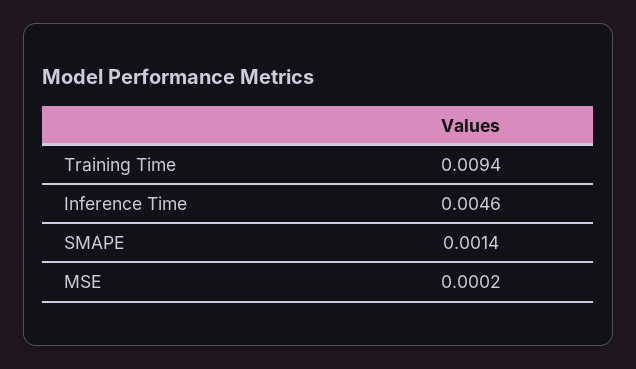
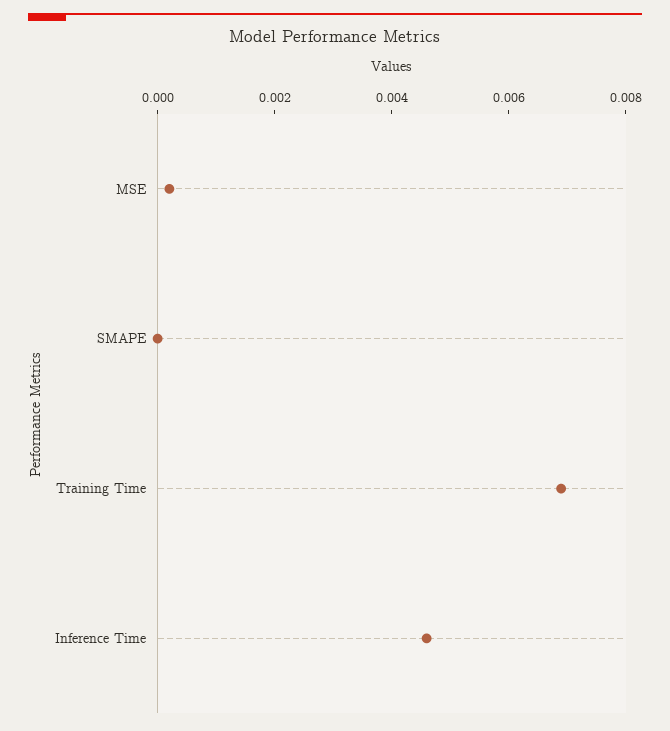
  {
-   "Training Time": 0.0094,
+   "Training Time": 0.007,
    "Inference Time": 0.0046,
-   "SMAPE": 0.0014,
+   "SMAPE": 0,
    "MSE": 0.0002
  }

